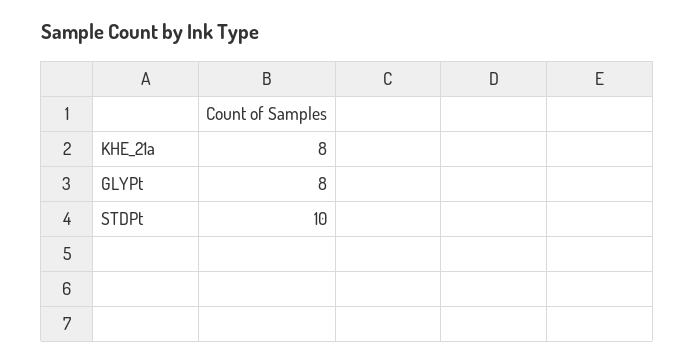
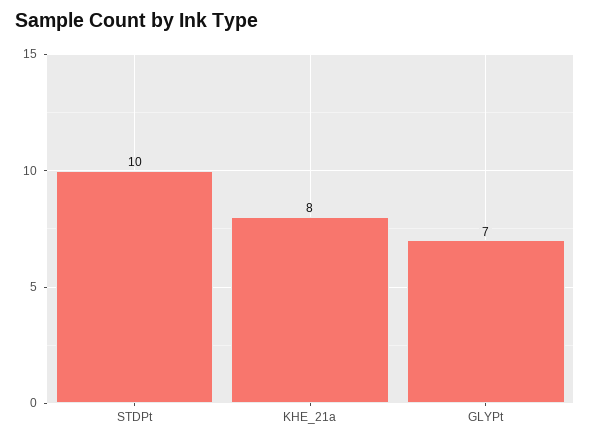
  {
    "KHE_21a": 8,
-   "GLYPt": 8,
+   "GLYPt": 7,
    "STDPt": 10
  }

